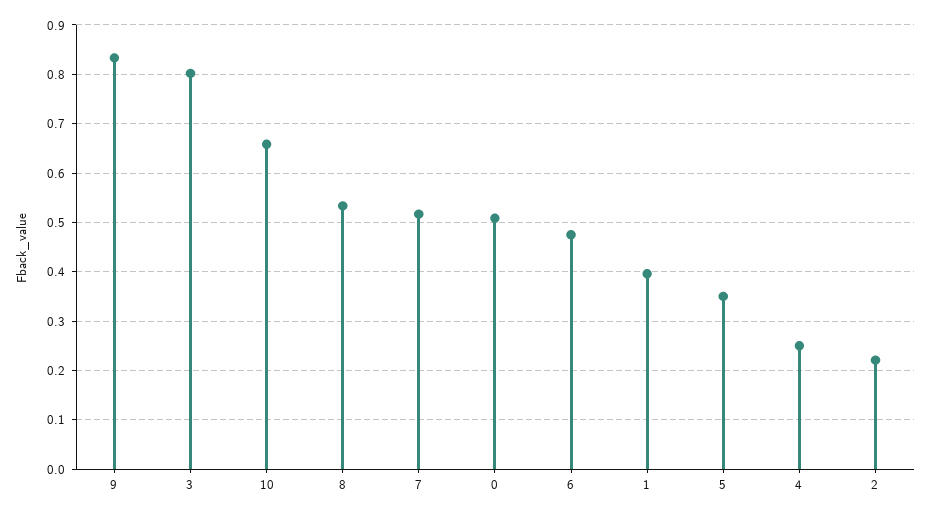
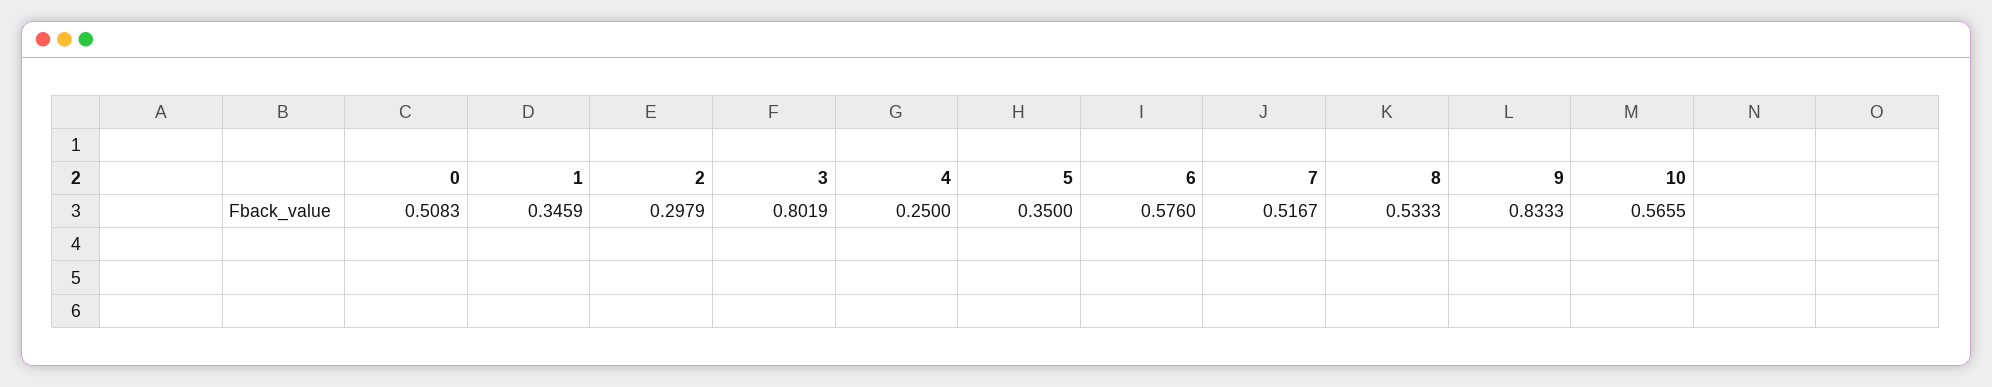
  {
    "9": 0.8333,
    "3": 0.8019,
-   "10": 0.66,
+   "10": 0.5655,
    "8": 0.5333,
    "7": 0.5167,
    "0": 0.5083,
-   "6": 0.48,
+   "6": 0.576,
-   "1": 0.4,
+   "1": 0.3459,
    "5": 0.35,
    "4": 0.25,
-   "2": 0.22
+   "2": 0.2979
  }

